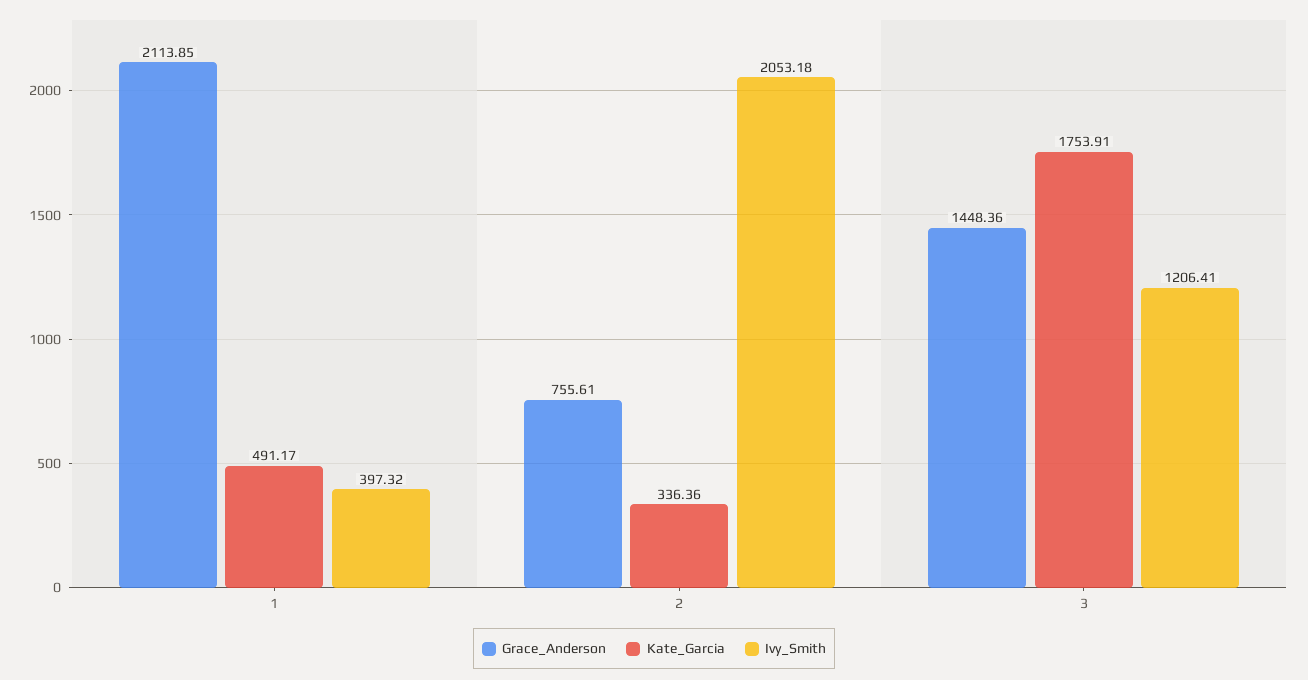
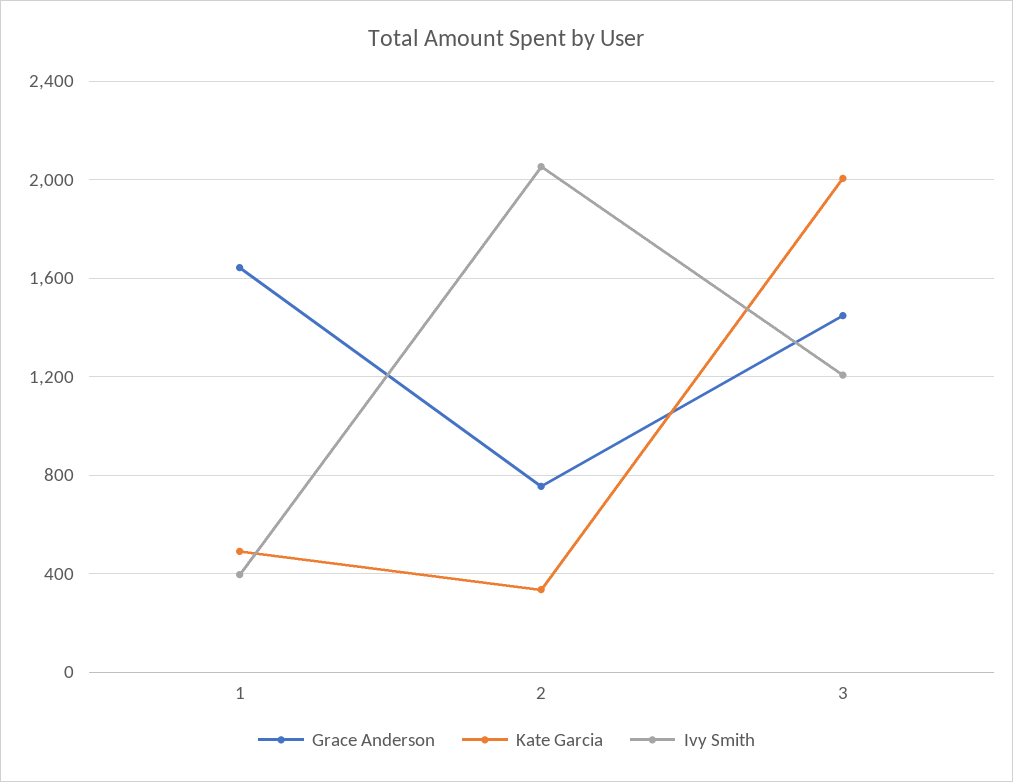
  {
    "Grace_Anderson": {
-     "1": 2113.85,
+     "1": 1650,
      "2": 755.61,
      "3": 1448.36
    },
    "Kate_Garcia": {
      "1": 491.17,
      "2": 336.36,
-     "3": 1753.91
+     "3": 2000
    },
    "Ivy_Smith": {
      "1": 397.32,
      "2": 2053.18,
      "3": 1206.41
    }
  }

